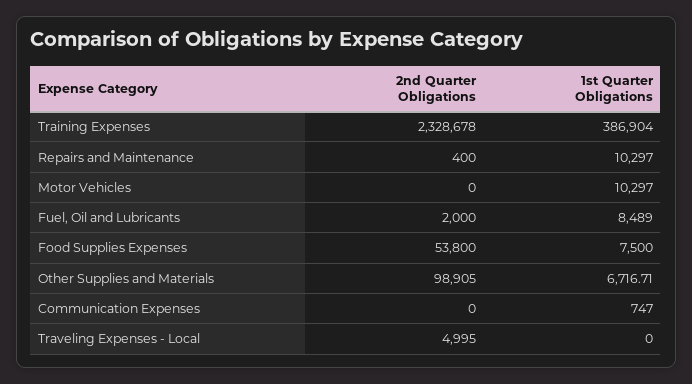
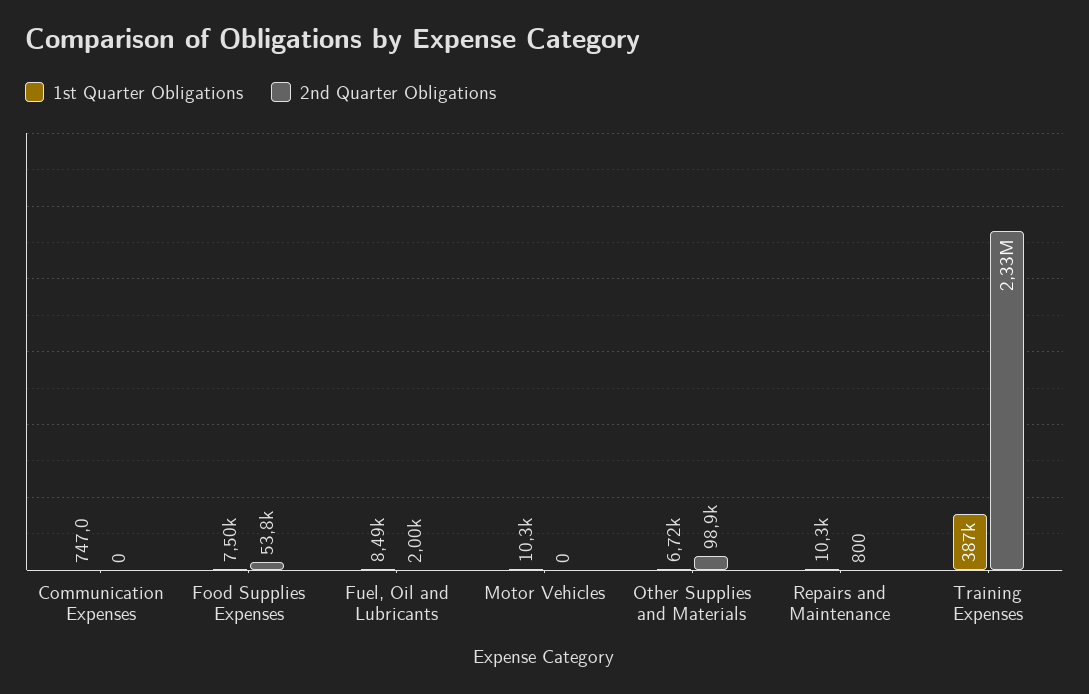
  {
    "2nd Quarter Obligations": {
      "Training Expenses": 2328678,
-     "Repairs and Maintenance": 400,
+     "Repairs and Maintenance": 800,
      "Motor Vehicles": 0,
      "Fuel, Oil and Lubricants": 2000,
      "Food Supplies Expenses": 53800,
      "Other Supplies and Materials": 98905,
-     "Communication Expenses": 0,
+     "Communication Expenses": 0
-     "Traveling Expenses - Local": 4995
    },
    "1st Quarter Obligations": {
      "Training Expenses": 386904,
      "Repairs and Maintenance": 10297,
      "Motor Vehicles": 10297,
      "Fuel, Oil and Lubricants": 8489,
      "Food Supplies Expenses": 7500,
      "Other Supplies and Materials": 6716.71,
-     "Communication Expenses": 747,
+     "Communication Expenses": 747
-     "Traveling Expenses - Local": 0
    }
  }

